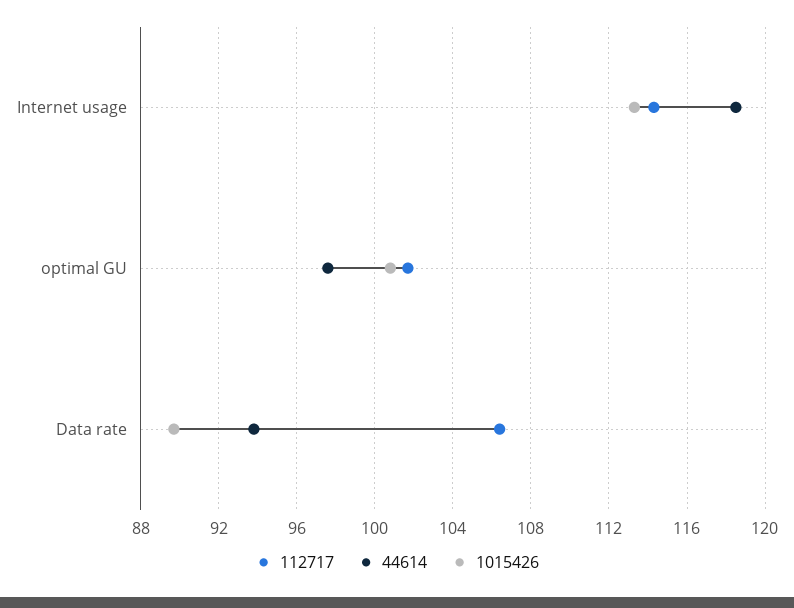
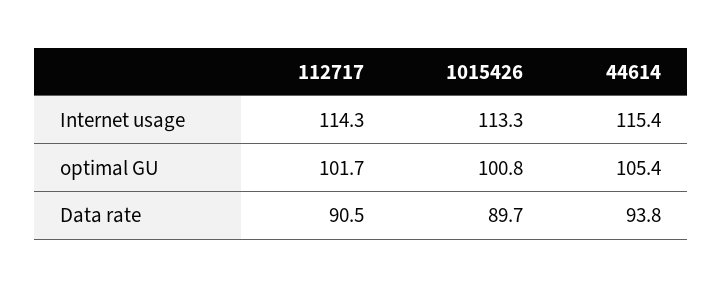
  {
    "112717": {
      "Internet usage": 114.3,
      "optimal GU": 101.7,
-     "Data rate": 106.5
+     "Data rate": 90.5
    },
    "44614": {
-     "Internet usage": 118.5,
+     "Internet usage": 115.4,
-     "optimal GU": 97.5,
+     "optimal GU": 105.4,
      "Data rate": 93.8
    },
    "1015426": {
      "Internet usage": 113.3,
      "optimal GU": 100.8,
      "Data rate": 89.7
    }
  }

